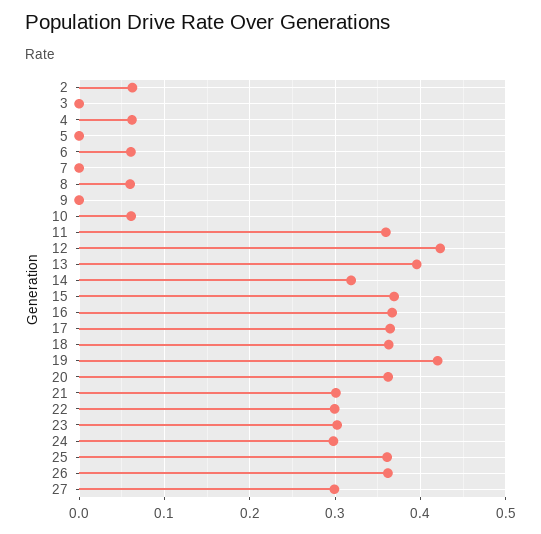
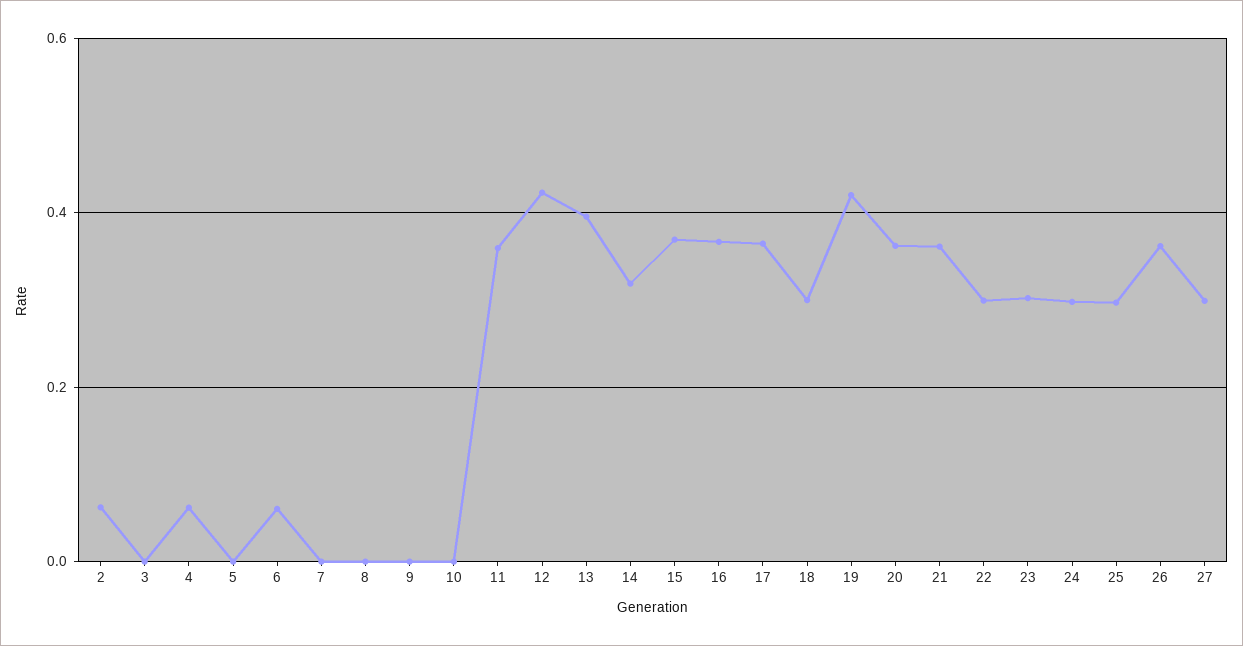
  {
    "2": 0.06,
    "3": 0,
    "4": 0.06,
    "5": 0,
    "6": 0.06,
    "7": 0,
-   "8": 0.06,
+   "8": 0,
    "9": 0,
-   "10": 0.06,
+   "10": 0,
    "11": 0.36,
    "12": 0.42,
    "13": 0.4,
    "14": 0.32,
    "15": 0.37,
    "16": 0.37,
    "17": 0.36,
-   "18": 0.36,
+   "18": 0.3,
    "19": 0.42,
    "20": 0.36,
-   "21": 0.3,
+   "21": 0.36,
    "22": 0.3,
    "23": 0.3,
    "24": 0.3,
-   "25": 0.36,
+   "25": 0.3,
    "26": 0.36,
    "27": 0.3
  }

